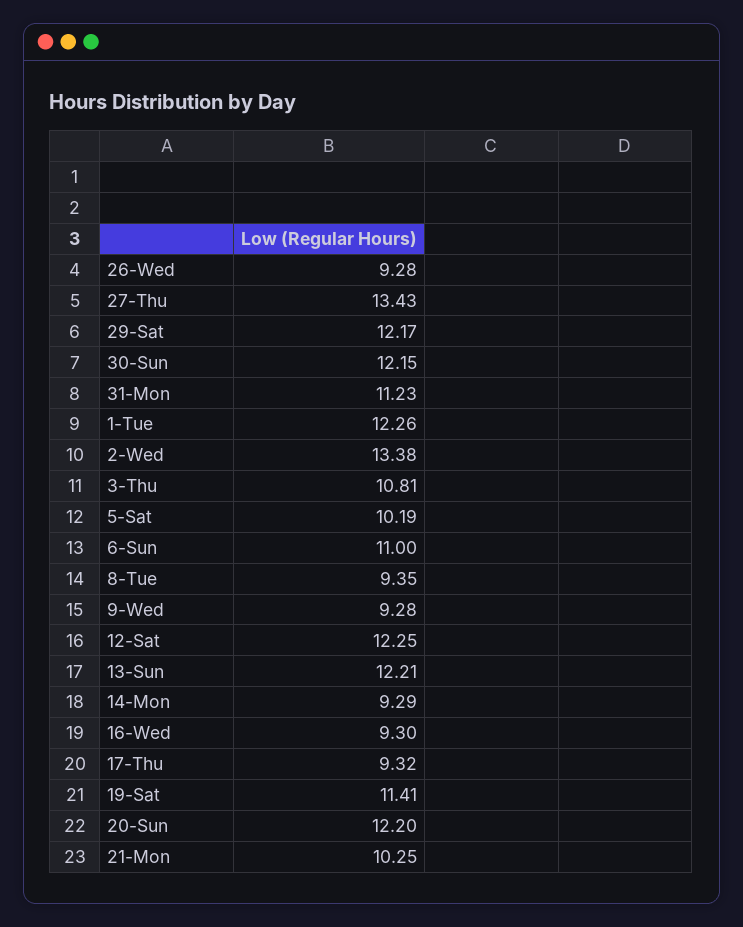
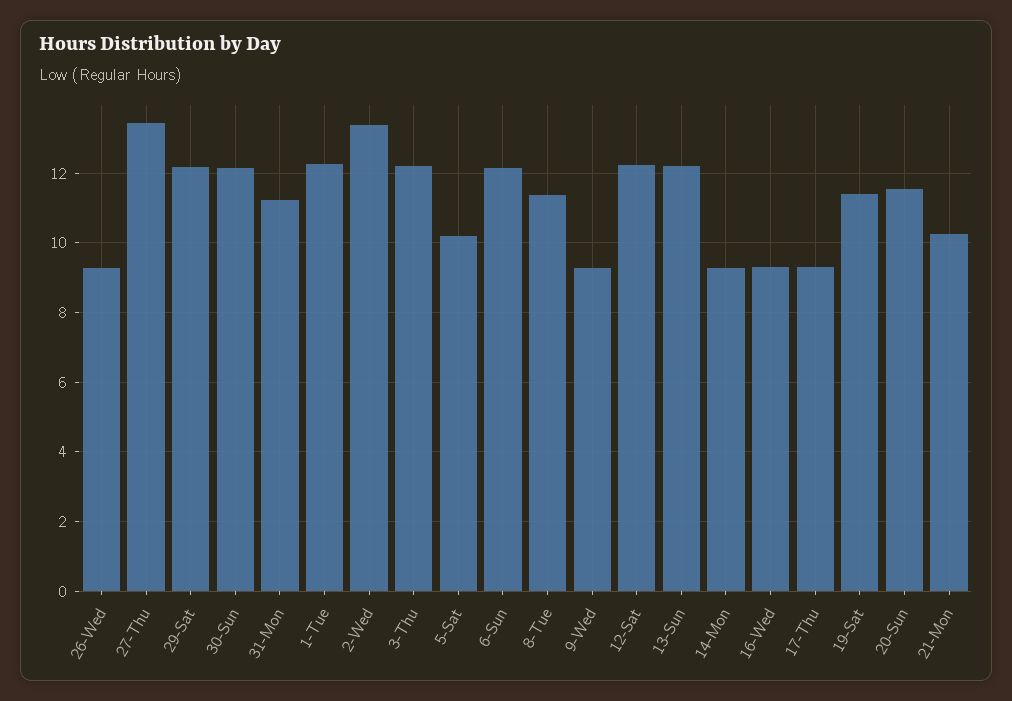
  {
    "26-Wed": 9.28,
    "27-Thu": 13.43,
    "29-Sat": 12.17,
    "30-Sun": 12.15,
    "31-Mon": 11.23,
    "1-Tue": 12.26,
    "2-Wed": 13.38,
-   "3-Thu": 10.81,
+   "3-Thu": 12.2,
    "5-Sat": 10.19,
-   "6-Sun": 11,
+   "6-Sun": 12.2,
-   "8-Tue": 9.35,
+   "8-Tue": 11.4,
    "9-Wed": 9.28,
    "12-Sat": 12.25,
    "13-Sun": 12.21,
    "14-Mon": 9.29,
    "16-Wed": 9.3,
    "17-Thu": 9.32,
    "19-Sat": 11.41,
-   "20-Sun": 12.2,
+   "20-Sun": 11.6,
    "21-Mon": 10.25
  }

